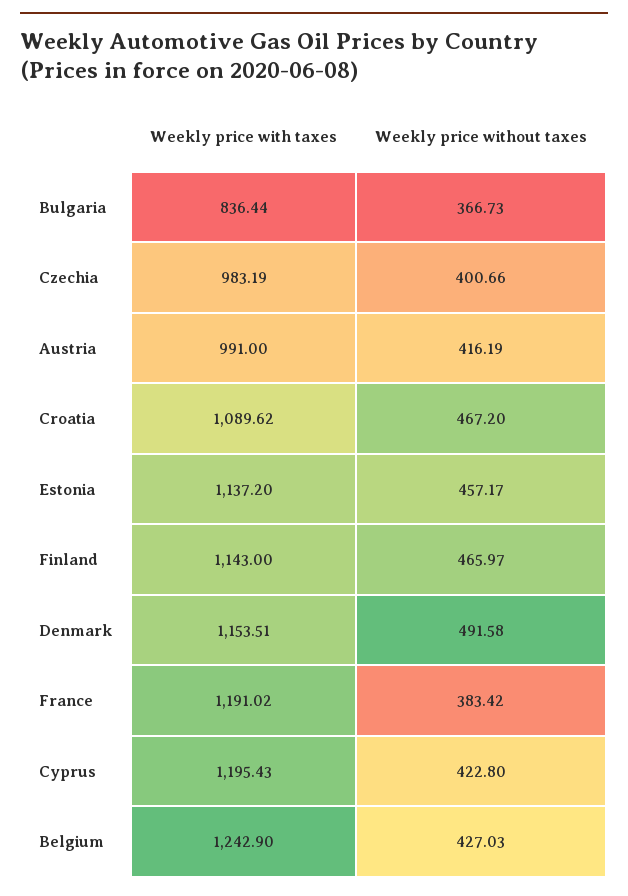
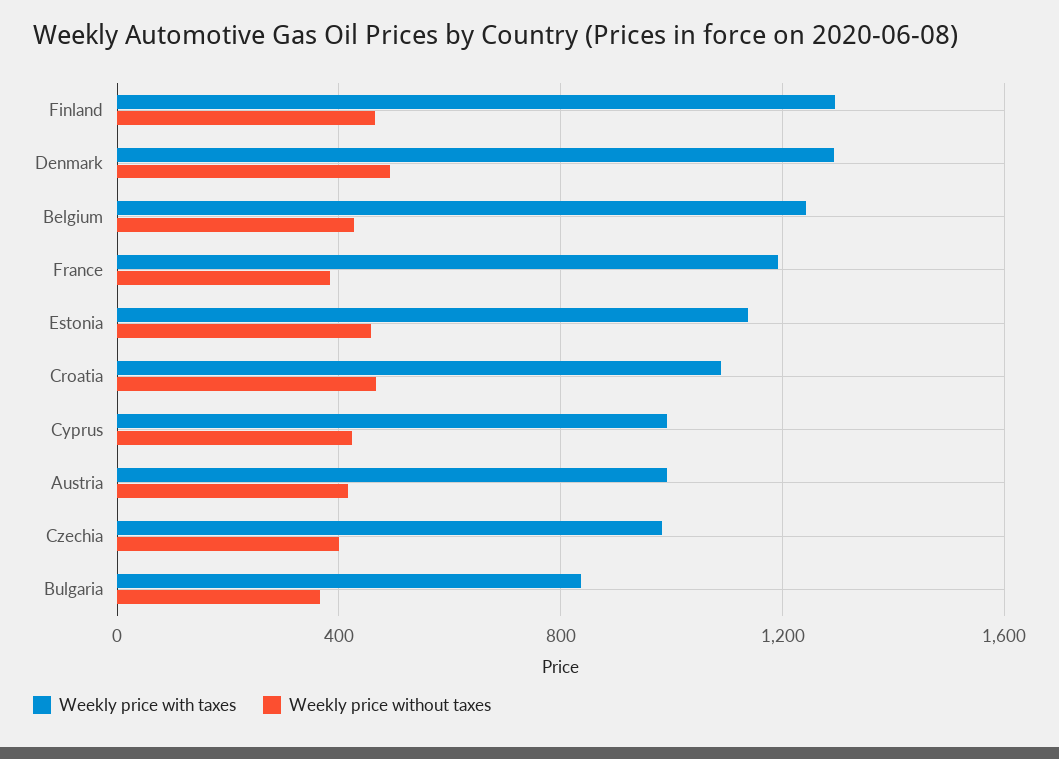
  {
    "Weekly price with taxes": {
      "Bulgaria": 836.44,
      "Czechia": 983.19,
      "Austria": 991,
      "Croatia": 1089.62,
      "Estonia": 1137.2,
-     "Finland": 1143,
+     "Finland": 1300,
-     "Denmark": 1153.51,
+     "Denmark": 1300,
      "France": 1191.02,
-     "Cyprus": 1195.43,
+     "Cyprus": 1000,
      "Belgium": 1242.9
    },
    "Weekly price without taxes": {
      "Bulgaria": 366.73,
      "Czechia": 400.66,
      "Austria": 416.19,
      "Croatia": 467.2,
      "Estonia": 457.17,
      "Finland": 465.97,
      "Denmark": 491.58,
      "France": 383.42,
      "Cyprus": 422.8,
      "Belgium": 427.03
    }
  }

